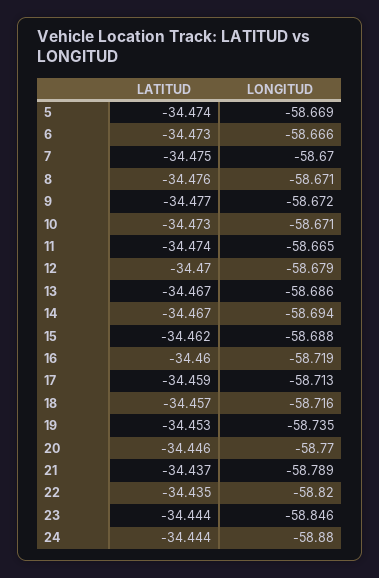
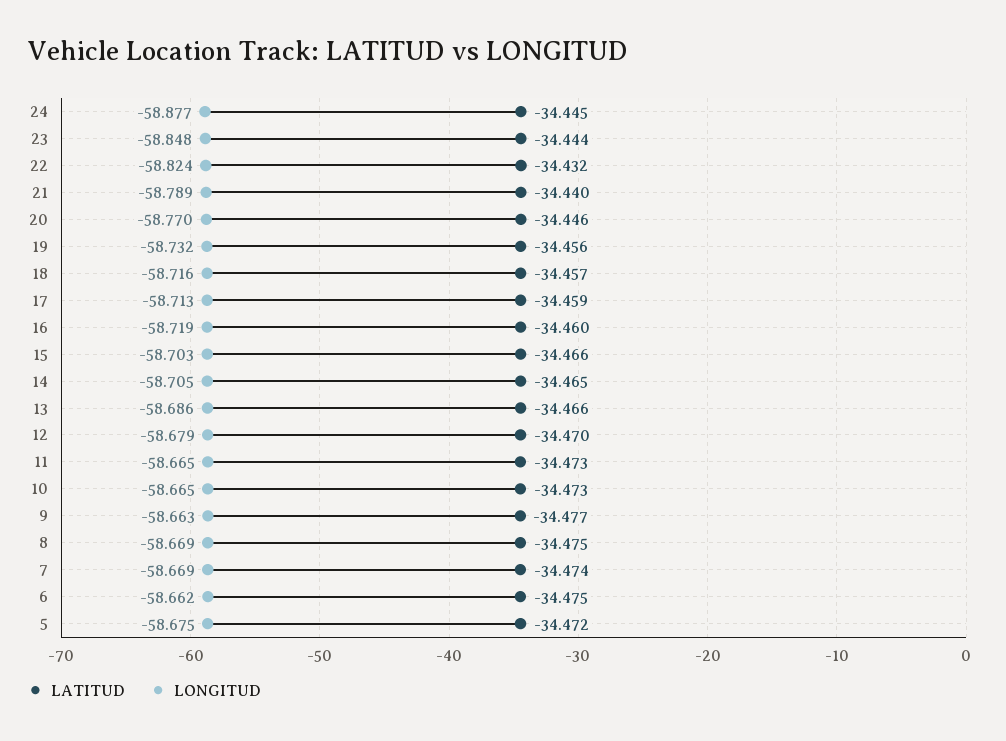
  {
    "LATITUD": {
-     "5": -34.474,
+     "5": -34.472,
-     "6": -34.473,
+     "6": -34.475,
-     "7": -34.475,
+     "7": -34.474,
-     "8": -34.476,
+     "8": -34.475,
      "9": -34.477,
      "10": -34.473,
-     "11": -34.474,
+     "11": -34.473,
      "12": -34.47,
-     "13": -34.467,
+     "13": -34.466,
-     "14": -34.467,
+     "14": -34.465,
-     "15": -34.462,
+     "15": -34.466,
      "16": -34.46,
      "17": -34.459,
      "18": -34.457,
-     "19": -34.453,
+     "19": -34.456,
      "20": -34.446,
-     "21": -34.437,
+     "21": -34.44,
-     "22": -34.435,
+     "22": -34.432,
      "23": -34.444,
-     "24": -34.444
+     "24": -34.445
    },
    "LONGITUD": {
-     "5": -58.669,
+     "5": -58.675,
-     "6": -58.666,
+     "6": -58.662,
-     "7": -58.67,
+     "7": -58.669,
-     "8": -58.671,
+     "8": -58.669,
-     "9": -58.672,
+     "9": -58.663,
-     "10": -58.671,
+     "10": -58.665,
      "11": -58.665,
      "12": -58.679,
      "13": -58.686,
-     "14": -58.694,
+     "14": -58.705,
-     "15": -58.688,
+     "15": -58.703,
      "16": -58.719,
      "17": -58.713,
      "18": -58.716,
-     "19": -58.735,
+     "19": -58.732,
      "20": -58.77,
      "21": -58.789,
-     "22": -58.82,
+     "22": -58.824,
-     "23": -58.846,
+     "23": -58.848,
-     "24": -58.88
+     "24": -58.877
    }
  }

